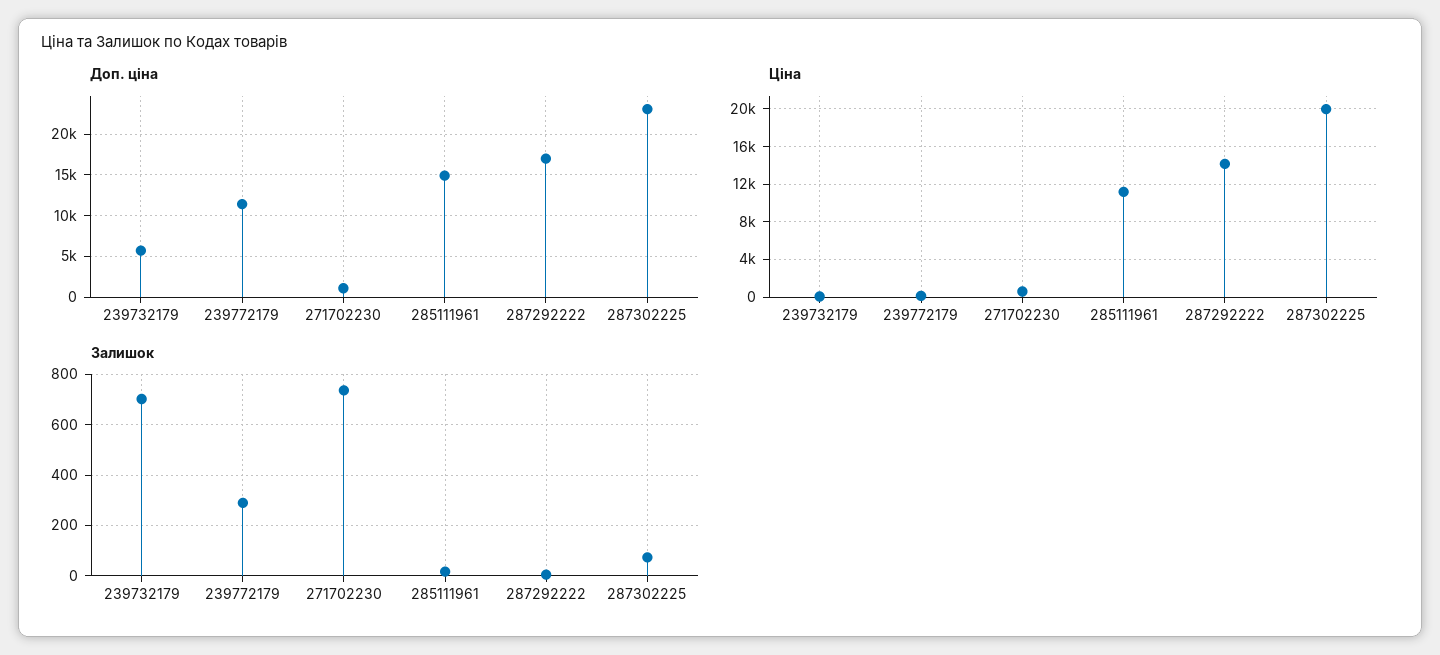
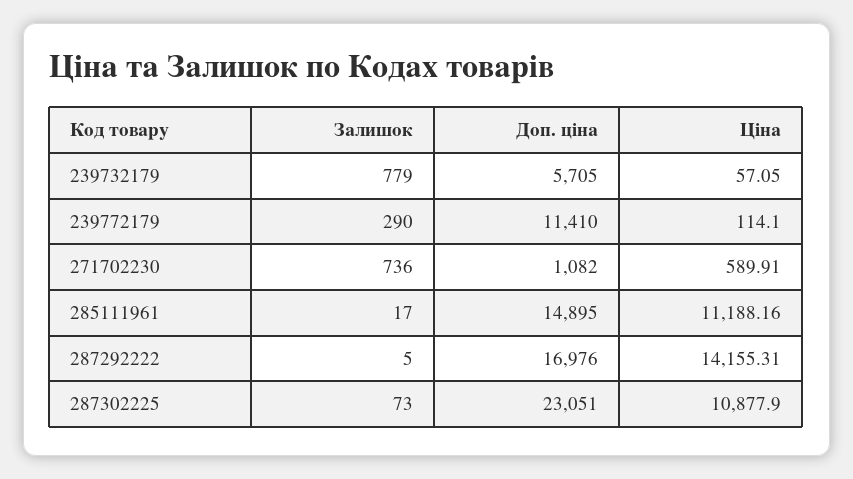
  {
    "Доп. ціна": {
      "239732179": 5705,
      "239772179": 11410,
      "271702230": 1082,
      "285111961": 14895,
      "287292222": 16976,
      "287302225": 23051
    },
    "Ціна": {
      "239732179": 57.05,
      "239772179": 114.1,
      "271702230": 589.91,
      "285111961": 11188.16,
      "287292222": 14155.31,
-     "287302225": 20000
+     "287302225": 10877.9
    },
    "Залишок": {
-     "239732179": 700,
+     "239732179": 779,
      "239772179": 290,
      "271702230": 736,
      "285111961": 17,
      "287292222": 5,
      "287302225": 73
    }
  }

